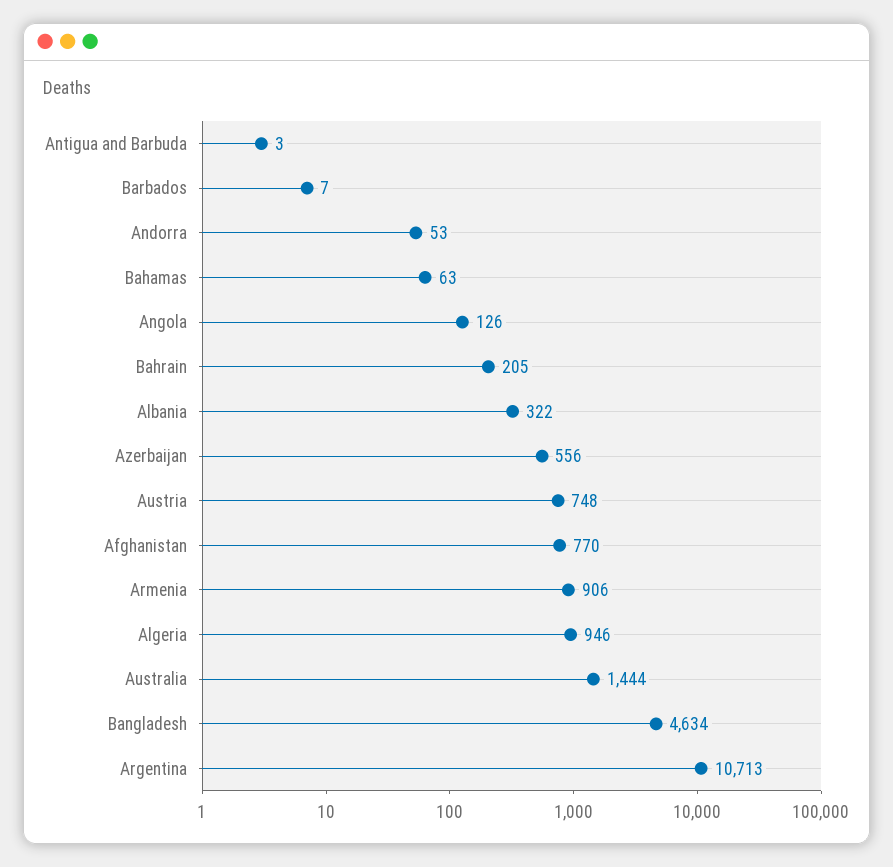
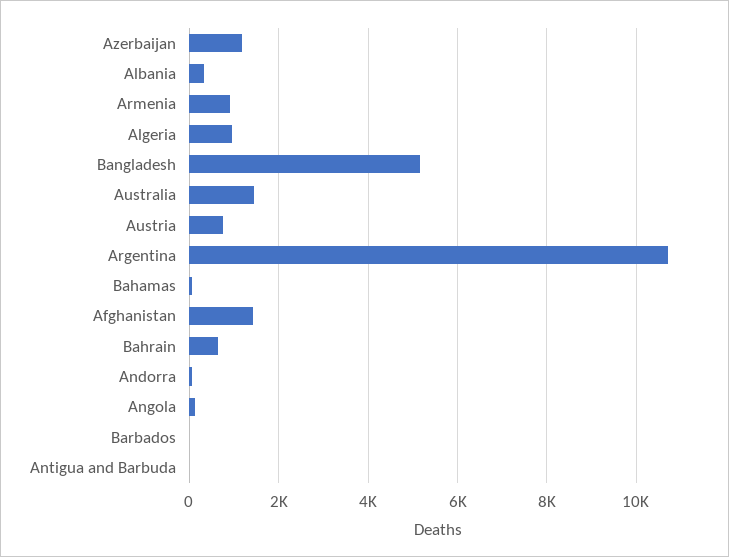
  {
    "Antigua and Barbuda": 3,
    "Barbados": 7,
    "Andorra": 53,
    "Bahamas": 63,
    "Angola": 126,
-   "Bahrain": 205,
+   "Bahrain": 600,
    "Albania": 322,
-   "Azerbaijan": 556,
+   "Azerbaijan": 1200,
    "Austria": 748,
-   "Afghanistan": 770,
+   "Afghanistan": 1400,
    "Armenia": 906,
    "Algeria": 946,
    "Australia": 1444,
-   "Bangladesh": 4634,
+   "Bangladesh": 5200,
    "Argentina": 10713
  }

